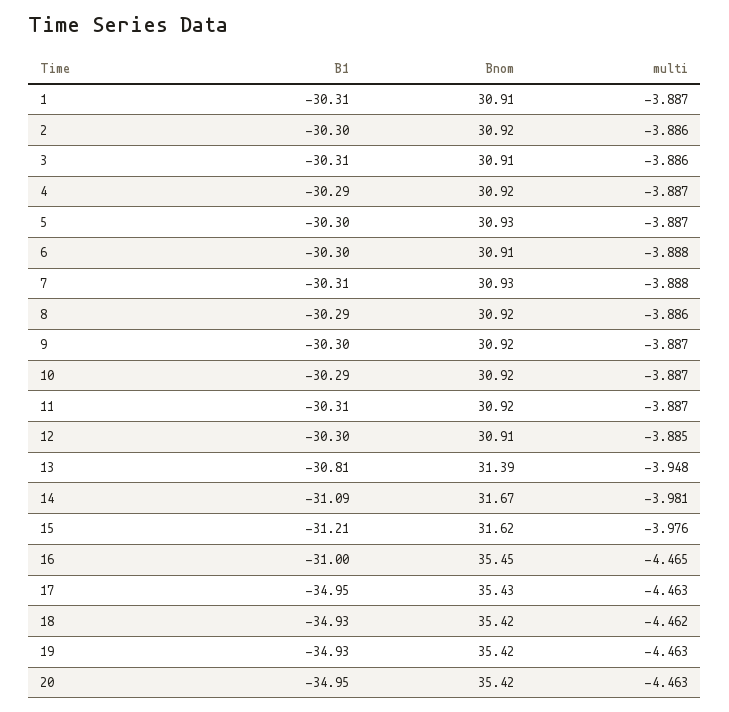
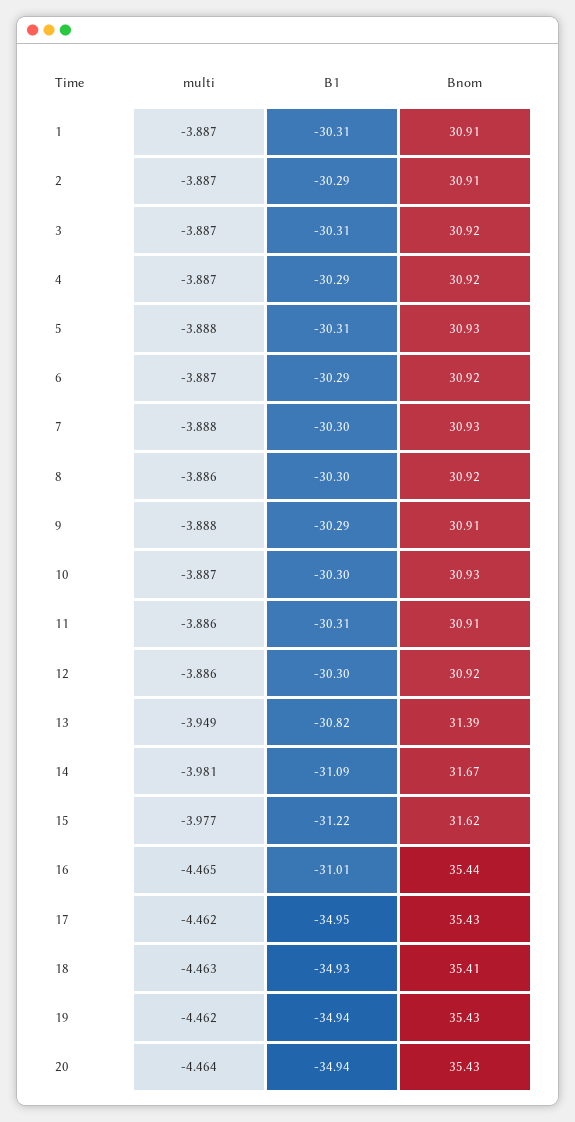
  {
    "B1": {
      "1": -30.31,
-     "2": -30.3,
+     "2": -30.29,
      "3": -30.31,
      "4": -30.29,
-     "5": -30.3,
+     "5": -30.31,
-     "6": -30.3,
+     "6": -30.29,
-     "7": -30.31,
+     "7": -30.3,
-     "8": -30.29,
+     "8": -30.3,
-     "9": -30.3,
+     "9": -30.29,
-     "10": -30.29,
+     "10": -30.3,
      "11": -30.31,
      "12": -30.3,
-     "13": -30.81,
+     "13": -30.82,
      "14": -31.09,
-     "15": -31.21,
+     "15": -31.22,
-     "16": -31,
+     "16": -31.01,
      "17": -34.95,
      "18": -34.93,
-     "19": -34.93,
+     "19": -34.94,
-     "20": -34.95
+     "20": -34.94
    },
    "Bnom": {
      "1": 30.91,
-     "2": 30.92,
+     "2": 30.91,
-     "3": 30.91,
+     "3": 30.92,
      "4": 30.92,
      "5": 30.93,
-     "6": 30.91,
+     "6": 30.92,
      "7": 30.93,
      "8": 30.92,
-     "9": 30.92,
+     "9": 30.91,
-     "10": 30.92,
+     "10": 30.93,
-     "11": 30.92,
+     "11": 30.91,
-     "12": 30.91,
+     "12": 30.92,
      "13": 31.39,
      "14": 31.67,
      "15": 31.62,
-     "16": 35.45,
+     "16": 35.44,
      "17": 35.43,
-     "18": 35.42,
+     "18": 35.41,
-     "19": 35.42,
+     "19": 35.43,
-     "20": 35.42
+     "20": 35.43
    },
    "multi": {
      "1": -3.887,
-     "2": -3.886,
+     "2": -3.887,
-     "3": -3.886,
+     "3": -3.887,
      "4": -3.887,
-     "5": -3.887,
+     "5": -3.888,
-     "6": -3.888,
+     "6": -3.887,
      "7": -3.888,
      "8": -3.886,
-     "9": -3.887,
+     "9": -3.888,
      "10": -3.887,
-     "11": -3.887,
+     "11": -3.886,
-     "12": -3.885,
+     "12": -3.886,
-     "13": -3.948,
+     "13": -3.949,
      "14": -3.981,
-     "15": -3.976,
+     "15": -3.977,
      "16": -4.465,
-     "17": -4.463,
+     "17": -4.462,
-     "18": -4.462,
+     "18": -4.463,
-     "19": -4.463,
+     "19": -4.462,
-     "20": -4.463
+     "20": -4.464
    }
  }

